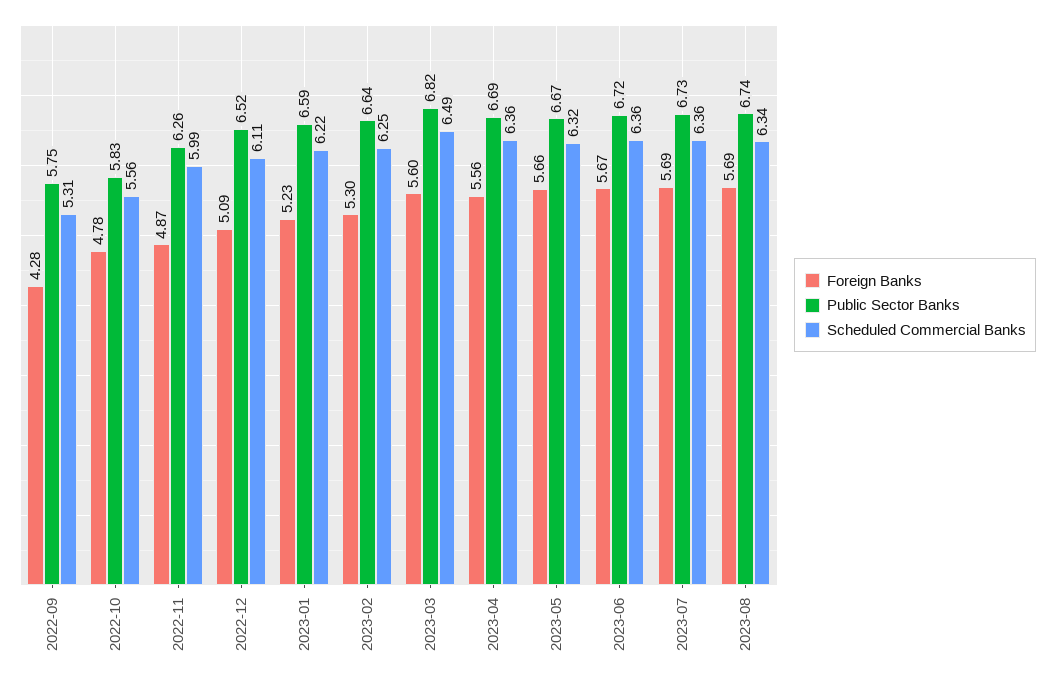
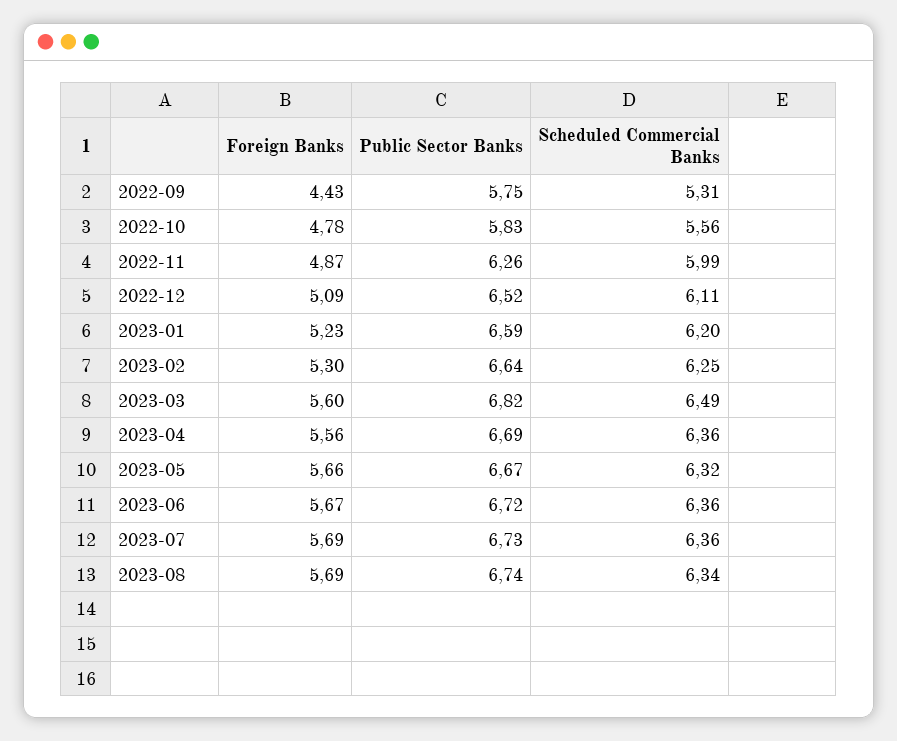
  {
    "Foreign Banks": {
-     "2022-09": 4.28,
+     "2022-09": 4.43,
      "2022-10": 4.78,
      "2022-11": 4.87,
      "2022-12": 5.09,
      "2023-01": 5.23,
      "2023-02": 5.3,
      "2023-03": 5.6,
      "2023-04": 5.56,
      "2023-05": 5.66,
      "2023-06": 5.67,
      "2023-07": 5.69,
      "2023-08": 5.69
    },
    "Public Sector Banks": {
      "2022-09": 5.75,
      "2022-10": 5.83,
      "2022-11": 6.26,
      "2022-12": 6.52,
      "2023-01": 6.59,
      "2023-02": 6.64,
      "2023-03": 6.82,
      "2023-04": 6.69,
      "2023-05": 6.67,
      "2023-06": 6.72,
      "2023-07": 6.73,
      "2023-08": 6.74
    },
    "Scheduled Commercial Banks": {
      "2022-09": 5.31,
      "2022-10": 5.56,
      "2022-11": 5.99,
      "2022-12": 6.11,
-     "2023-01": 6.22,
+     "2023-01": 6.2,
      "2023-02": 6.25,
      "2023-03": 6.49,
      "2023-04": 6.36,
      "2023-05": 6.32,
      "2023-06": 6.36,
      "2023-07": 6.36,
      "2023-08": 6.34
    }
  }

